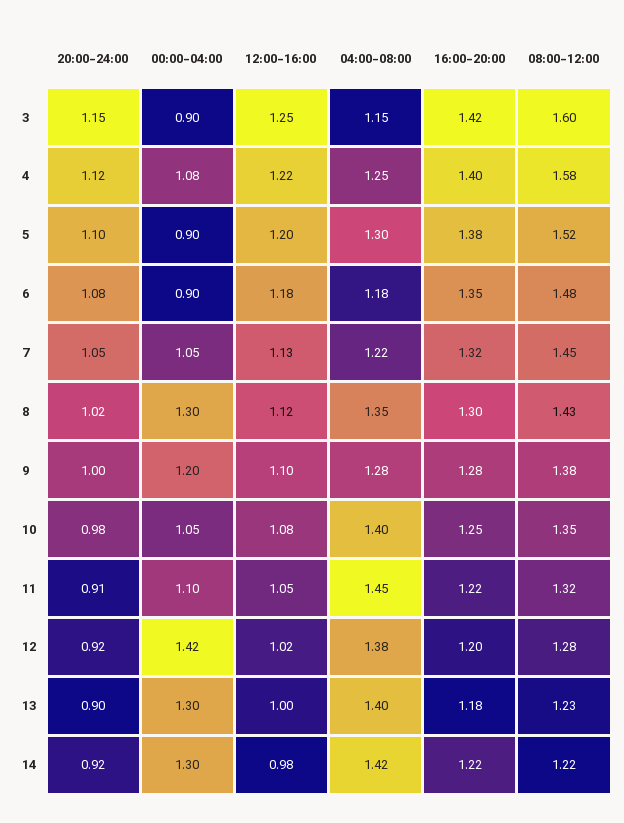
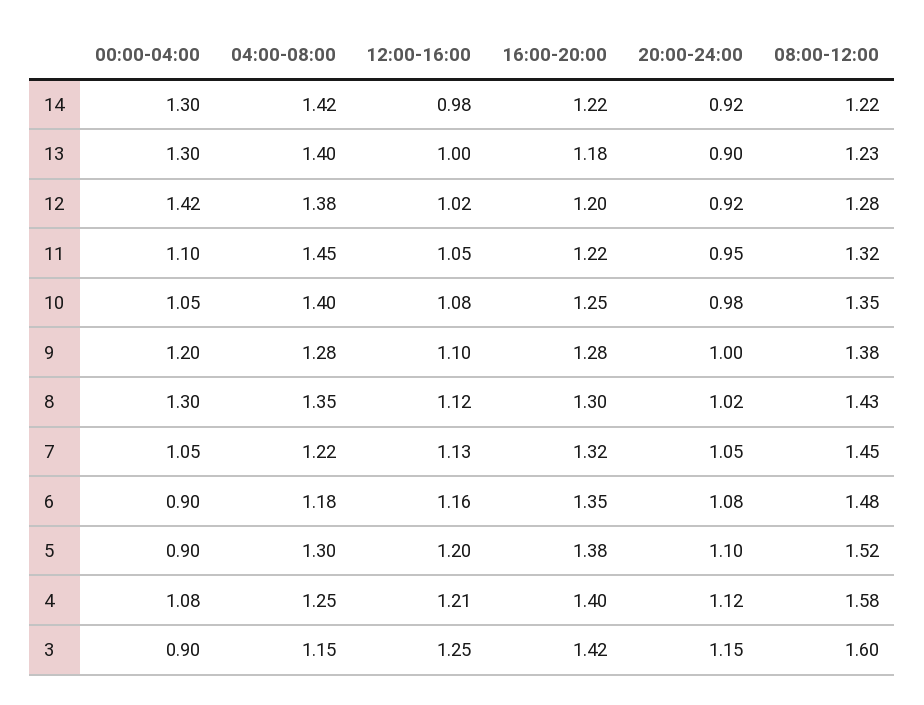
  {
    "20:00-24:00": {
      "3": 1.15,
      "4": 1.12,
      "5": 1.1,
      "6": 1.08,
      "7": 1.05,
      "8": 1.02,
      "9": 1,
      "10": 0.98,
-     "11": 0.91,
+     "11": 0.95,
      "12": 0.92,
      "13": 0.9,
      "14": 0.92
    },
    "00:00-04:00": {
      "3": 0.9,
      "4": 1.08,
      "5": 0.9,
      "6": 0.9,
      "7": 1.05,
      "8": 1.3,
      "9": 1.2,
      "10": 1.05,
      "11": 1.1,
      "12": 1.42,
      "13": 1.3,
      "14": 1.3
    },
    "12:00-16:00": {
      "3": 1.25,
-     "4": 1.22,
+     "4": 1.21,
      "5": 1.2,
-     "6": 1.18,
+     "6": 1.16,
      "7": 1.13,
      "8": 1.12,
      "9": 1.1,
      "10": 1.08,
      "11": 1.05,
      "12": 1.02,
      "13": 1,
      "14": 0.98
    },
    "04:00-08:00": {
      "3": 1.15,
      "4": 1.25,
      "5": 1.3,
      "6": 1.18,
      "7": 1.22,
      "8": 1.35,
      "9": 1.28,
      "10": 1.4,
      "11": 1.45,
      "12": 1.38,
      "13": 1.4,
      "14": 1.42
    },
    "16:00-20:00": {
      "3": 1.42,
      "4": 1.4,
      "5": 1.38,
      "6": 1.35,
      "7": 1.32,
      "8": 1.3,
      "9": 1.28,
      "10": 1.25,
      "11": 1.22,
      "12": 1.2,
      "13": 1.18,
      "14": 1.22
    },
    "08:00-12:00": {
      "3": 1.6,
      "4": 1.58,
      "5": 1.52,
      "6": 1.48,
      "7": 1.45,
      "8": 1.43,
      "9": 1.38,
      "10": 1.35,
      "11": 1.32,
      "12": 1.28,
      "13": 1.23,
      "14": 1.22
    }
  }

